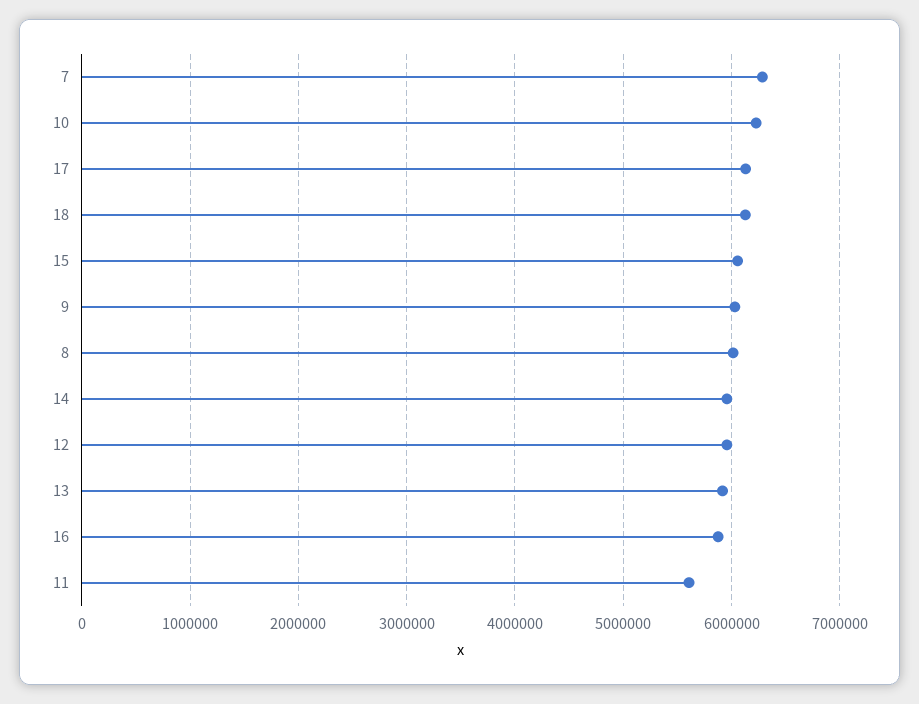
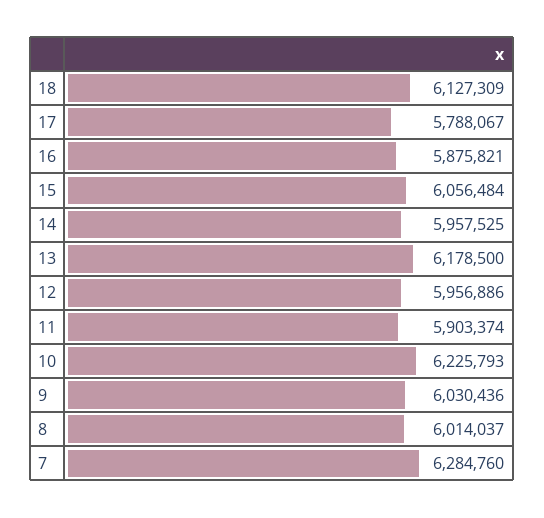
  {
    "7": 6284760,
    "10": 6225793,
-   "17": 6100000,
+   "17": 5788067,
    "18": 6127309,
    "15": 6056484,
    "9": 6030436,
    "8": 6014037,
    "14": 5957525,
    "12": 5956886,
-   "13": 5900000,
+   "13": 6178500,
    "16": 5875821,
-   "11": 5600000
+   "11": 5903374
  }

